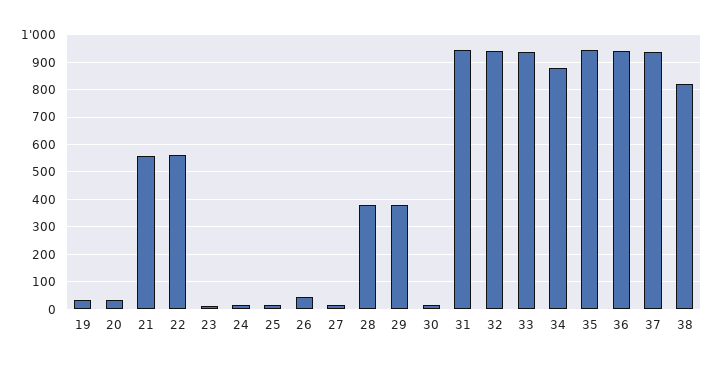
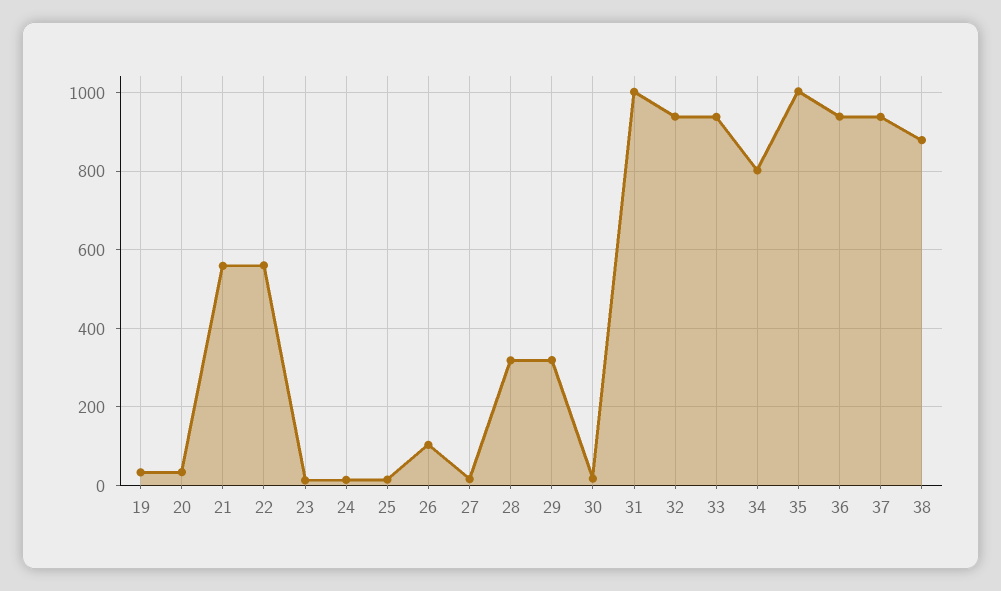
  {
    "19": 40,
    "20": 40,
    "21": 560,
    "22": 560,
    "23": 20,
    "24": 20,
    "25": 20,
-   "26": 50,
+   "26": 100,
    "27": 20,
-   "28": 375,
+   "28": 320,
-   "29": 375,
+   "29": 320,
    "30": 20,
-   "31": 950,
+   "31": 1000,
    "32": 940,
    "33": 940,
-   "34": 875,
+   "34": 800,
-   "35": 950,
+   "35": 1000,
    "36": 940,
    "37": 940,
-   "38": 825
+   "38": 880
  }

